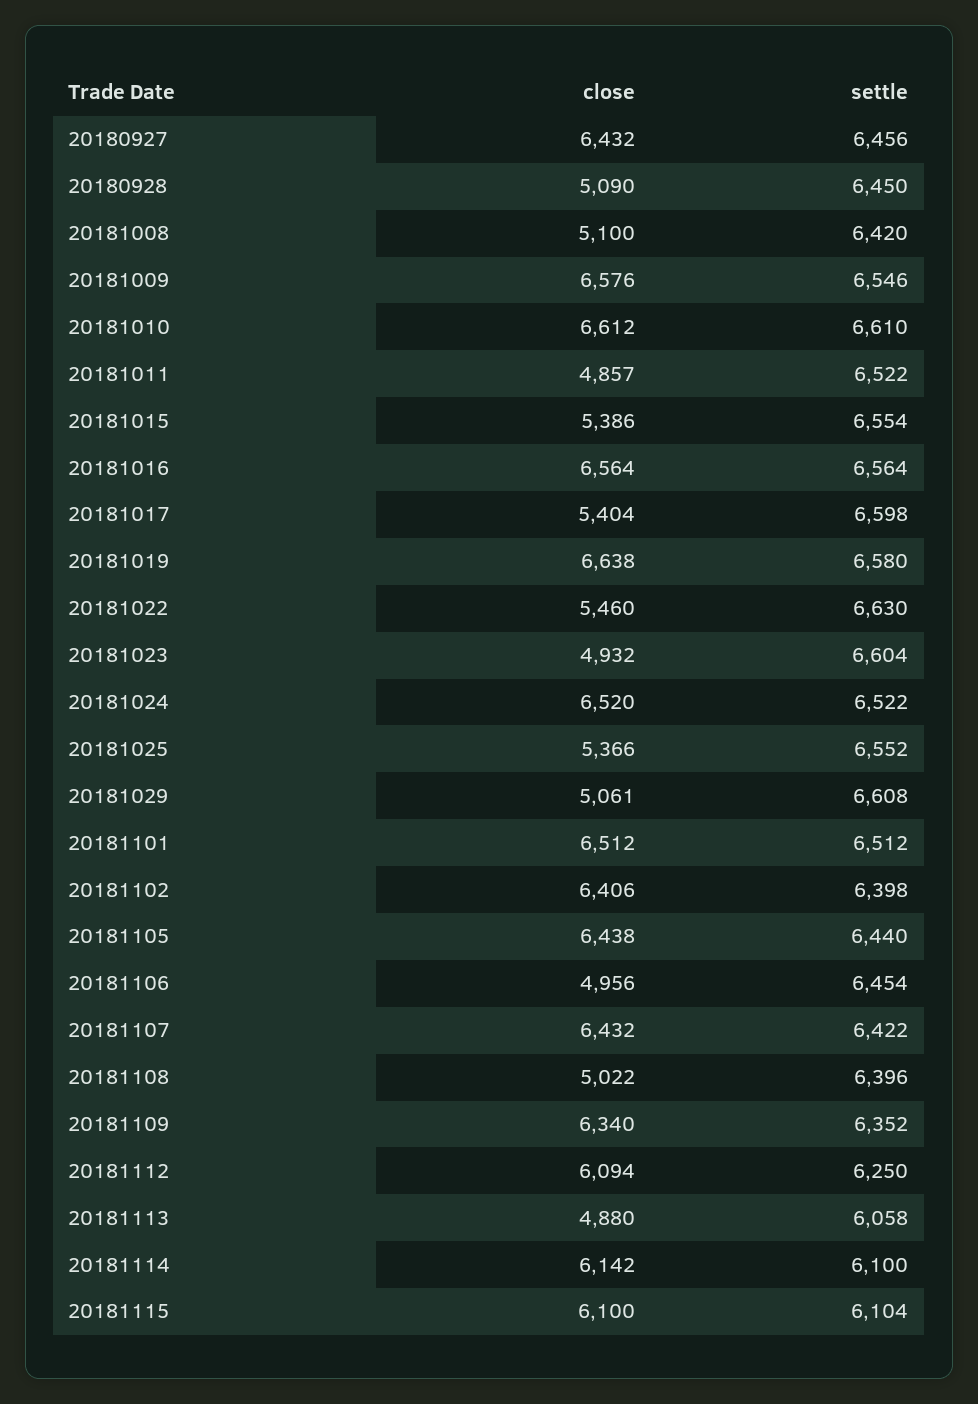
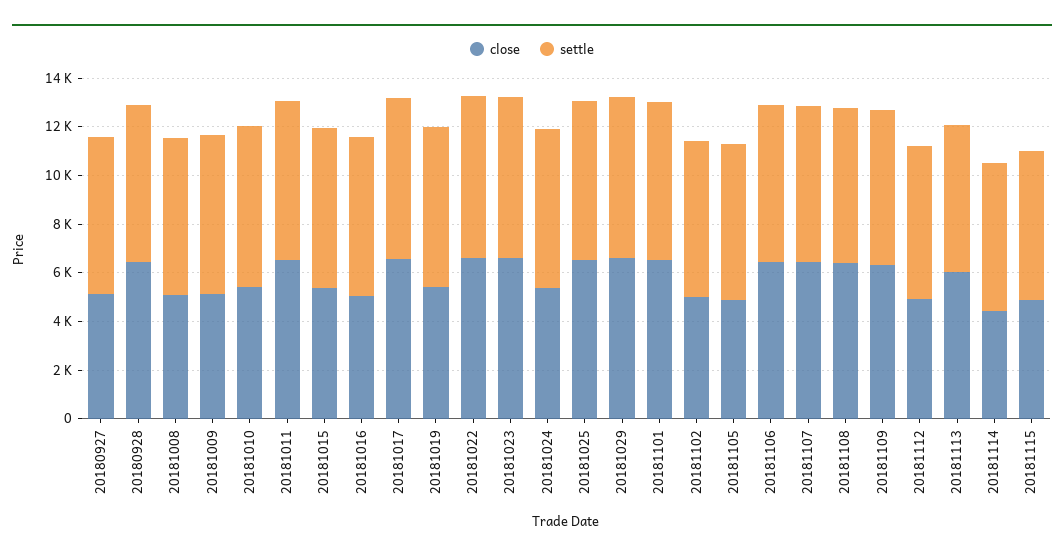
  {
    "close": {
-     "20180927": 6432,
+     "20180927": 5000,
-     "20180928": 5090,
+     "20180928": 6500,
      "20181008": 5100,
-     "20181009": 6576,
+     "20181009": 5000,
-     "20181010": 6612,
+     "20181010": 5500,
-     "20181011": 4857,
+     "20181011": 6500,
      "20181015": 5386,
-     "20181016": 6564,
+     "20181016": 5000,
-     "20181017": 5404,
+     "20181017": 6500,
-     "20181019": 6638,
+     "20181019": 5500,
-     "20181022": 5460,
+     "20181022": 6500,
-     "20181023": 4932,
+     "20181023": 6500,
-     "20181024": 6520,
+     "20181024": 5500,
-     "20181025": 5366,
+     "20181025": 6500,
-     "20181029": 5061,
+     "20181029": 6500,
      "20181101": 6512,
-     "20181102": 6406,
+     "20181102": 5000,
-     "20181105": 6438,
+     "20181105": 5000,
-     "20181106": 4956,
+     "20181106": 6500,
      "20181107": 6432,
-     "20181108": 5022,
+     "20181108": 6500,
      "20181109": 6340,
-     "20181112": 6094,
+     "20181112": 5000,
-     "20181113": 4880,
+     "20181113": 6000,
-     "20181114": 6142,
+     "20181114": 4500,
-     "20181115": 6100
+     "20181115": 5000
    },
    "settle": {
      "20180927": 6456,
      "20180928": 6450,
      "20181008": 6420,
      "20181009": 6546,
      "20181010": 6610,
      "20181011": 6522,
      "20181015": 6554,
      "20181016": 6564,
      "20181017": 6598,
      "20181019": 6580,
      "20181022": 6630,
      "20181023": 6604,
      "20181024": 6522,
      "20181025": 6552,
      "20181029": 6608,
      "20181101": 6512,
      "20181102": 6398,
      "20181105": 6440,
      "20181106": 6454,
      "20181107": 6422,
      "20181108": 6396,
      "20181109": 6352,
      "20181112": 6250,
      "20181113": 6058,
      "20181114": 6100,
      "20181115": 6104
    }
  }

